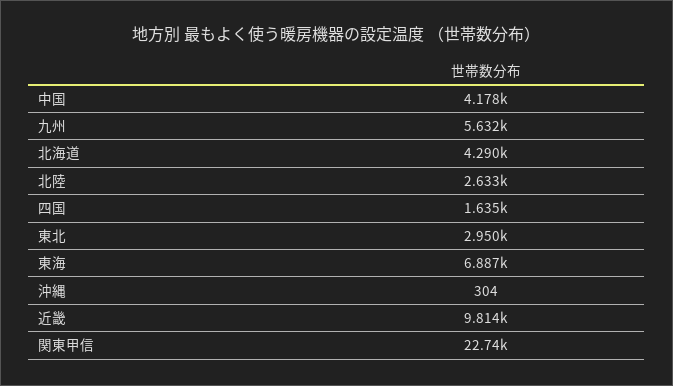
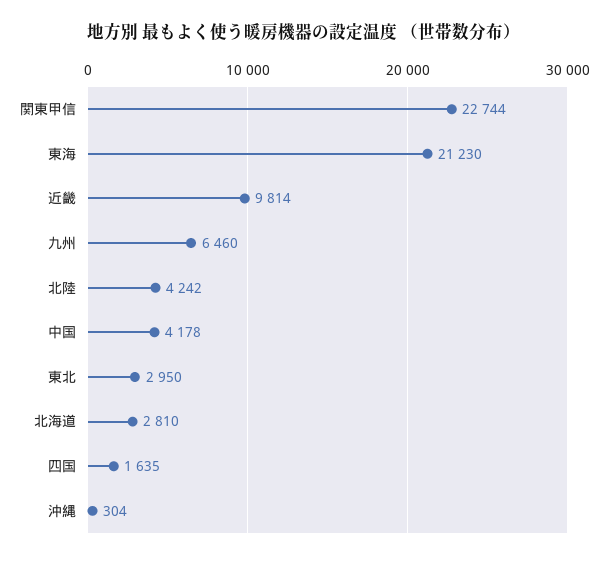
  {
    "中国": 4178,
-   "九州": 5632,
+   "九州": 6460,
-   "北海道": 4290,
+   "北海道": 2810,
-   "北陸": 2633,
+   "北陸": 4242,
    "四国": 1635,
    "東北": 2950,
-   "東海": 6887,
+   "東海": 21230,
    "沖縄": 304,
    "近畿": 9814,
    "関東甲信": 22744
  }

